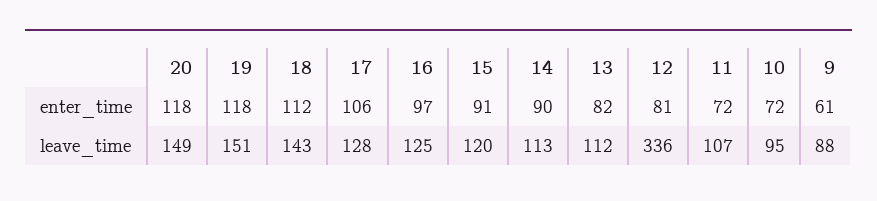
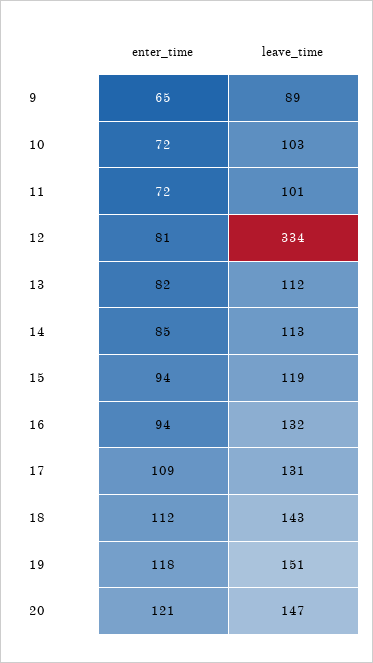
  {
    "20": {
-     "enter_time": 118,
+     "enter_time": 121,
-     "leave_time": 149
+     "leave_time": 147
    },
    "19": {
      "enter_time": 118,
      "leave_time": 151
    },
    "18": {
      "enter_time": 112,
      "leave_time": 143
    },
    "17": {
-     "enter_time": 106,
+     "enter_time": 109,
-     "leave_time": 128
+     "leave_time": 131
    },
    "16": {
-     "enter_time": 97,
+     "enter_time": 94,
-     "leave_time": 125
+     "leave_time": 132
    },
    "15": {
-     "enter_time": 91,
+     "enter_time": 94,
-     "leave_time": 120
+     "leave_time": 119
    },
    "14": {
-     "enter_time": 90,
+     "enter_time": 85,
      "leave_time": 113
    },
    "13": {
      "enter_time": 82,
      "leave_time": 112
    },
    "12": {
      "enter_time": 81,
-     "leave_time": 336
+     "leave_time": 334
    },
    "11": {
      "enter_time": 72,
-     "leave_time": 107
+     "leave_time": 101
    },
    "10": {
      "enter_time": 72,
-     "leave_time": 95
+     "leave_time": 103
    },
    "9": {
-     "enter_time": 61,
+     "enter_time": 65,
-     "leave_time": 88
+     "leave_time": 89
    }
  }

